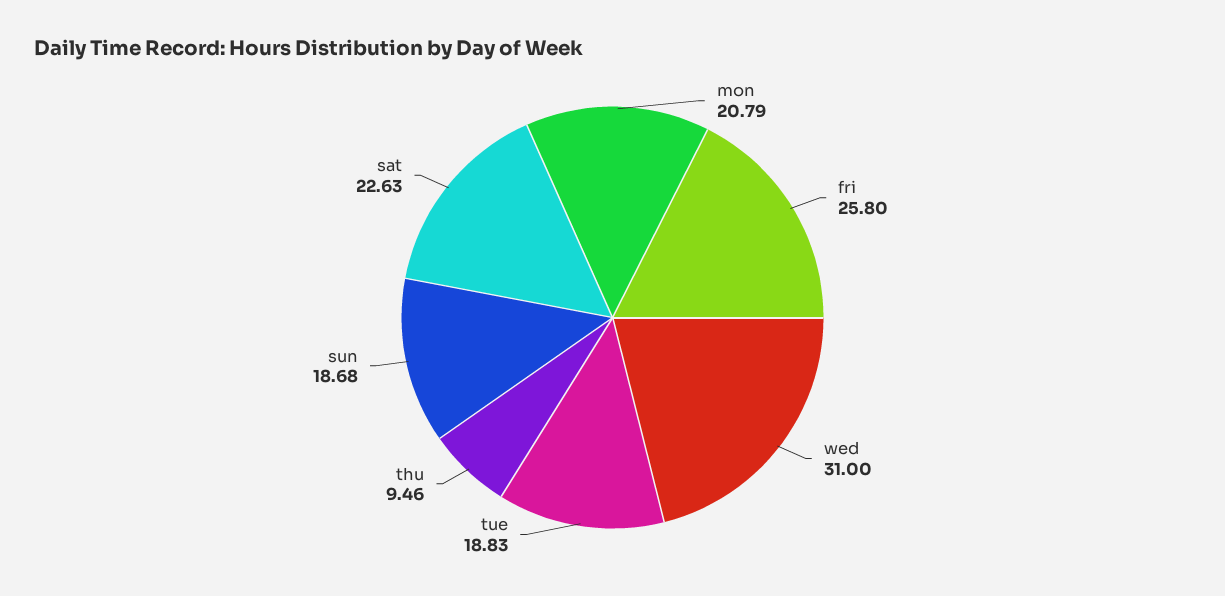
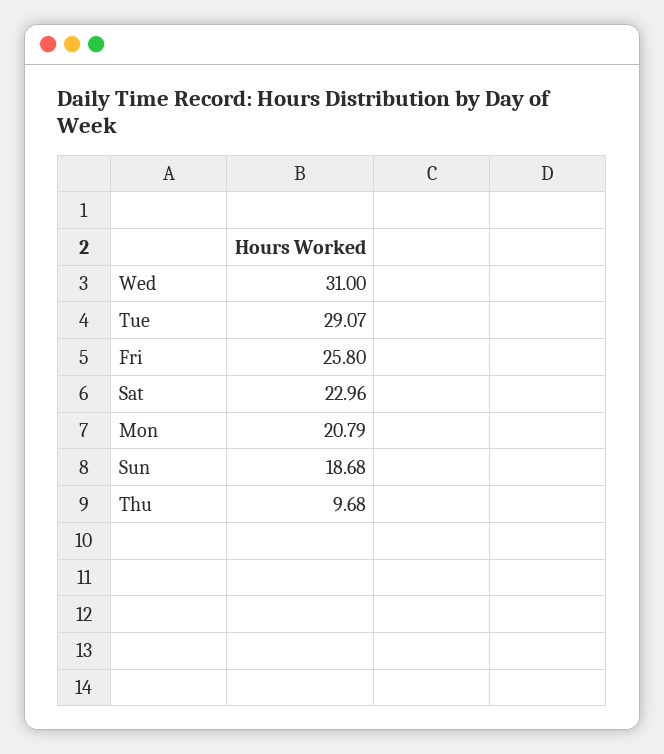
  {
    "mon": 20.79,
    "fri": 25.8,
    "wed": 31,
-   "tue": 18.83,
+   "tue": 29.07,
-   "thu": 9.46,
+   "thu": 9.68,
    "sun": 18.68,
-   "sat": 22.63
+   "sat": 22.96
  }

